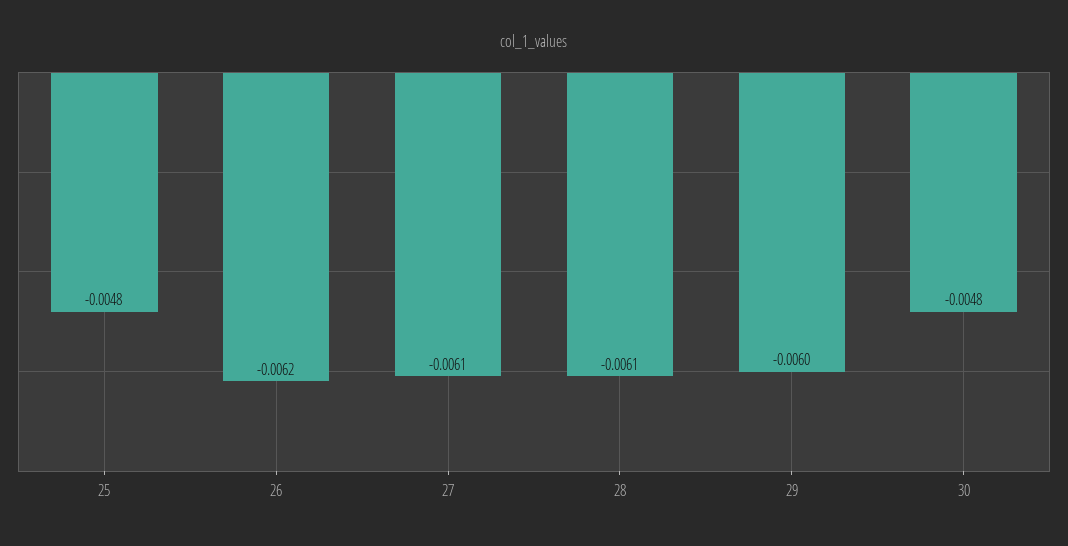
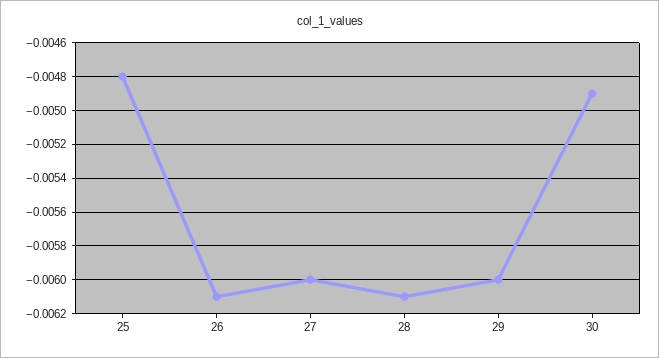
  {
    "25": -0.0048,
-   "26": -0.0062,
+   "26": -0.0061,
-   "27": -0.0061,
+   "27": -0.006,
    "28": -0.0061,
    "29": -0.006,
-   "30": -0.0048
+   "30": -0.0049
  }

